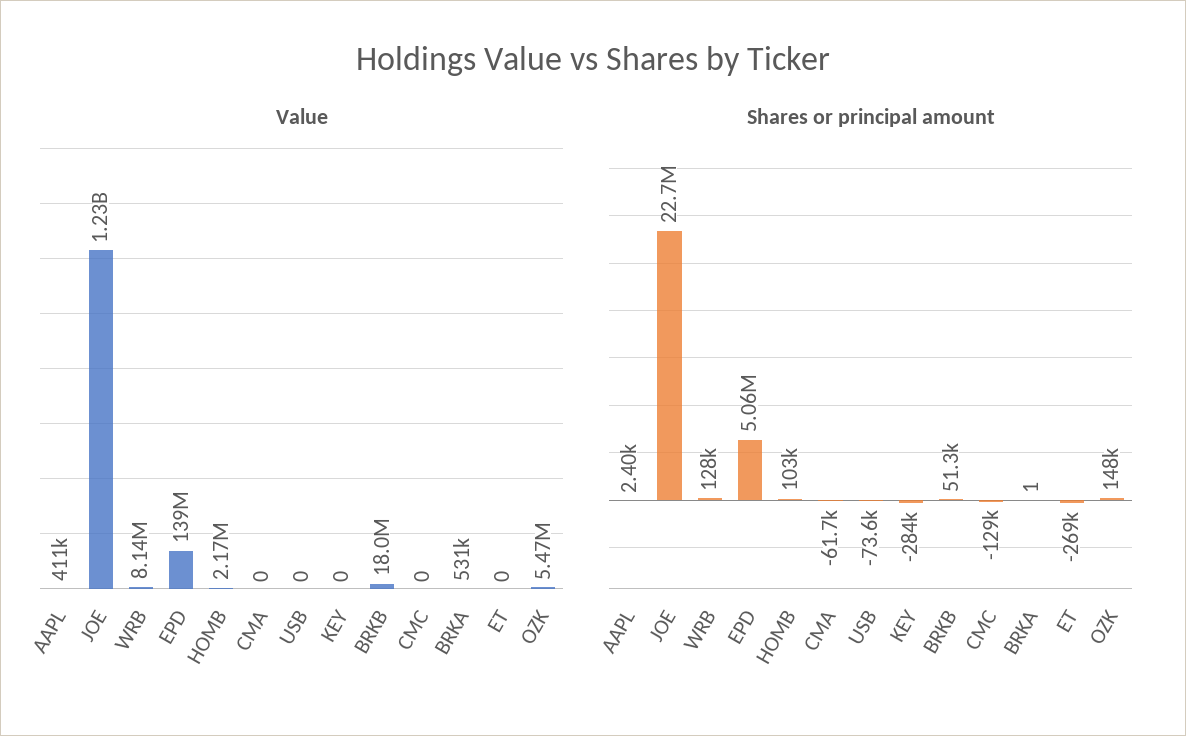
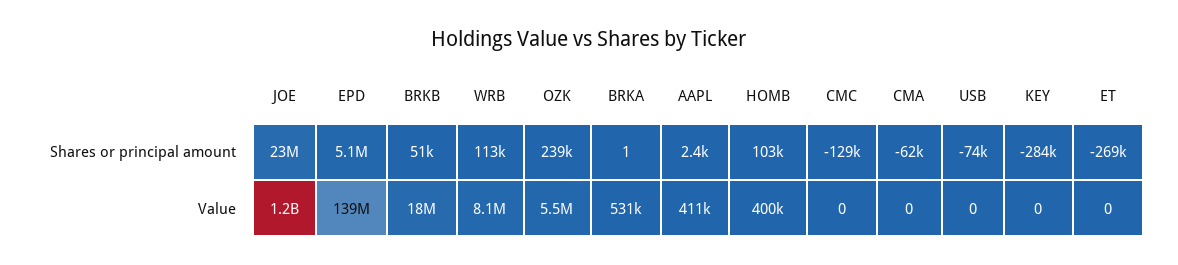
  {
    "Value": {
      "AAPL": 411000,
      "JOE": 1230000000,
      "WRB": 8140000,
      "EPD": 139000000,
-     "HOMB": 2170000,
+     "HOMB": 400000,
      "CMA": 0,
      "USB": 0,
      "KEY": 0,
      "BRKB": 18000000,
      "CMC": 0,
      "BRKA": 531000,
      "ET": 0,
      "OZK": 5470000
    },
    "Shares or principal amount": {
      "AAPL": 2400,
      "JOE": 22700000,
-     "WRB": 128000,
+     "WRB": 113000,
      "EPD": 5060000,
      "HOMB": 103000,
      "CMA": -61700,
      "USB": -73600,
      "KEY": -284000,
      "BRKB": 51300,
      "CMC": -129000,
      "BRKA": 1,
      "ET": -269000,
-     "OZK": 148000
+     "OZK": 239000
    }
  }

